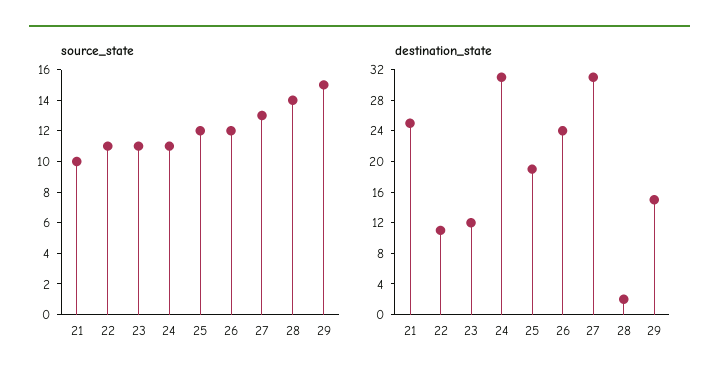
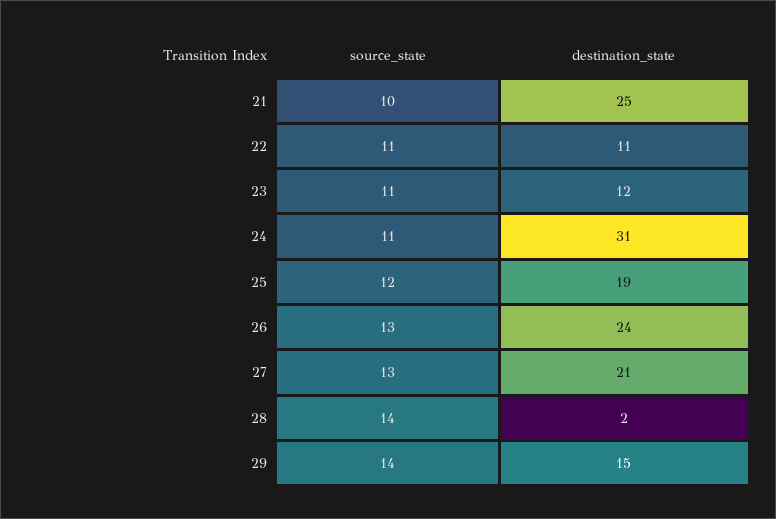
  {
    "source_state": {
      "21": 10,
      "22": 11,
      "23": 11,
      "24": 11,
      "25": 12,
-     "26": 12,
+     "26": 13,
      "27": 13,
      "28": 14,
-     "29": 15
+     "29": 14
    },
    "destination_state": {
      "21": 25,
      "22": 11,
      "23": 12,
      "24": 31,
      "25": 19,
      "26": 24,
-     "27": 32,
+     "27": 21,
      "28": 2,
      "29": 15
    }
  }

